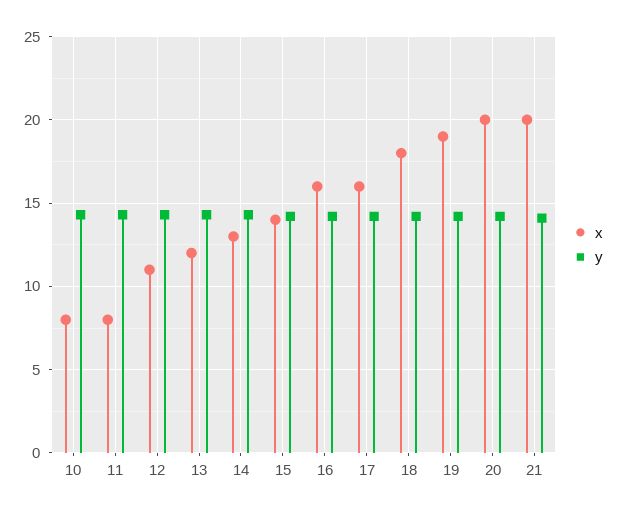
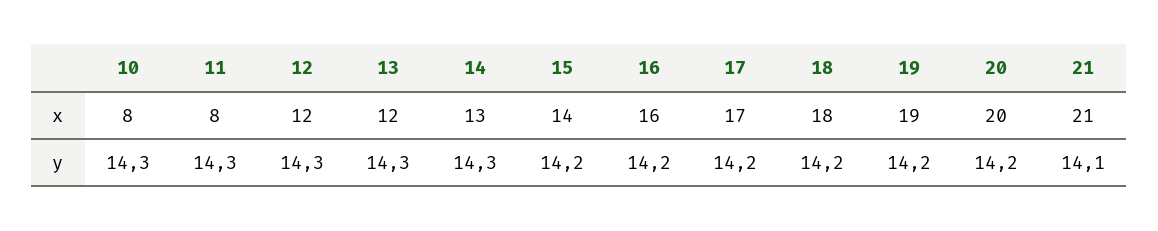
  {
    "x": {
      "10": 8,
      "11": 8,
-     "12": 11,
+     "12": 12,
      "13": 12,
      "14": 13,
      "15": 14,
      "16": 16,
-     "17": 16,
+     "17": 17,
      "18": 18,
      "19": 19,
      "20": 20,
-     "21": 20
+     "21": 21
    },
    "y": {
      "10": 14.3,
      "11": 14.3,
      "12": 14.3,
      "13": 14.3,
      "14": 14.3,
      "15": 14.2,
      "16": 14.2,
      "17": 14.2,
      "18": 14.2,
      "19": 14.2,
      "20": 14.2,
      "21": 14.1
    }
  }

